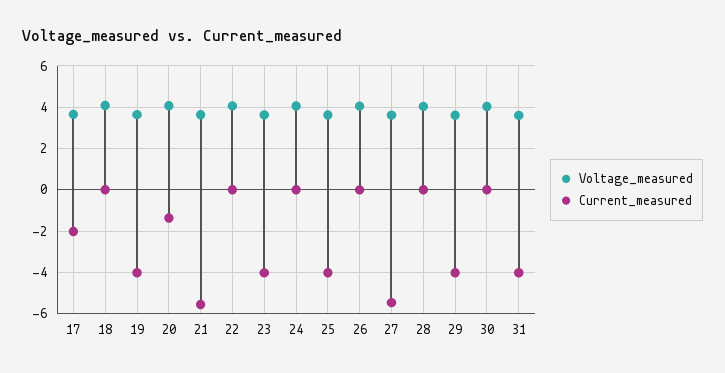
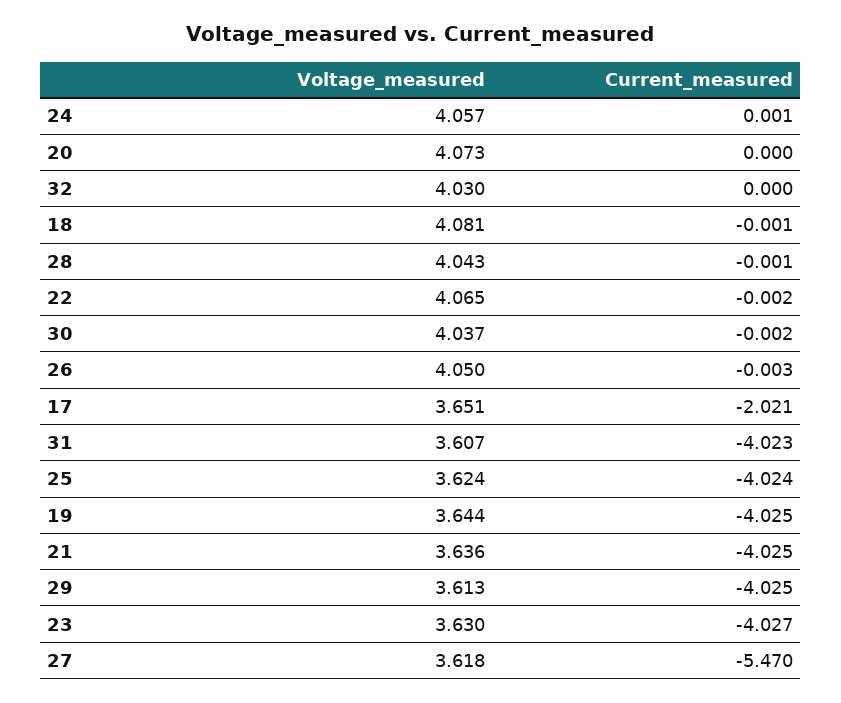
  {
    "Voltage_measured": {
      "17": 3.651,
      "18": 4.081,
      "19": 3.644,
      "20": 4.073,
      "21": 3.636,
      "22": 4.065,
      "23": 3.63,
      "24": 4.057,
      "25": 3.624,
      "26": 4.05,
      "27": 3.618,
      "28": 4.043,
      "29": 3.613,
      "30": 4.037,
-     "31": 3.607
+     "31": 3.607,
+     "32": 4.03
    },
    "Current_measured": {
      "17": -2.021,
      "18": -0.001,
      "19": -4.025,
-     "20": -1.5,
+     "20": 0,
-     "21": -5.5,
+     "21": -4.025,
      "22": -0.002,
      "23": -4.027,
      "24": 0.001,
      "25": -4.024,
      "26": -0.003,
      "27": -5.47,
      "28": -0.001,
      "29": -4.025,
      "30": -0.002,
-     "31": -4.023
+     "31": -4.023,
+     "32": 0
    }
  }

